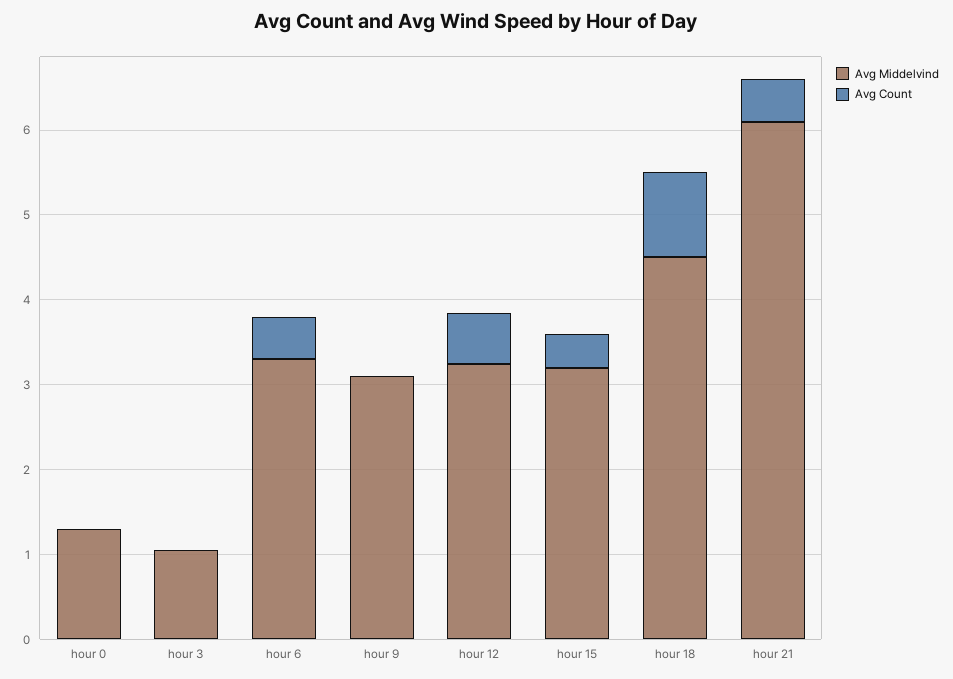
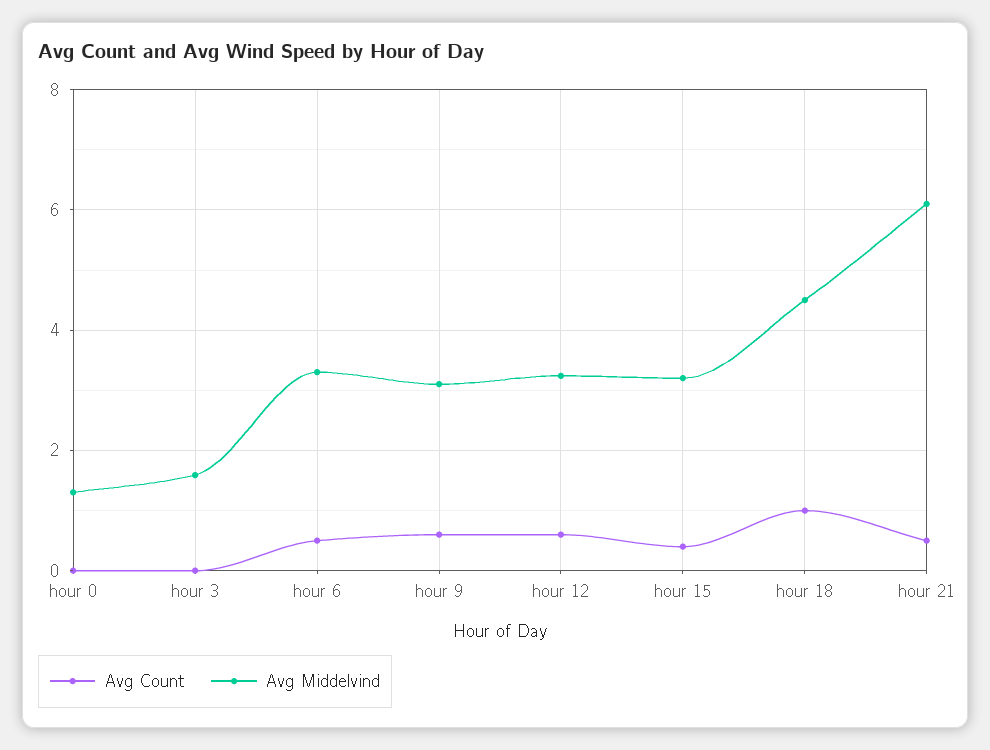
  {
    "Avg Middelvind": {
      "hour 0": 1.4,
-     "hour 3": 1,
+     "hour 3": 1.6,
      "hour 6": 3.4,
      "hour 9": 3.2,
      "hour 12": 3.2,
      "hour 15": 3.2,
      "hour 18": 4.6,
      "hour 21": 6.2
    },
    "Avg Count": {
      "hour 0": 0,
      "hour 3": 0,
      "hour 6": 0.6,
-     "hour 9": 0,
+     "hour 9": 0.6,
      "hour 12": 0.6,
      "hour 15": 0.4,
      "hour 18": 1,
      "hour 21": 0.6
    }
  }

